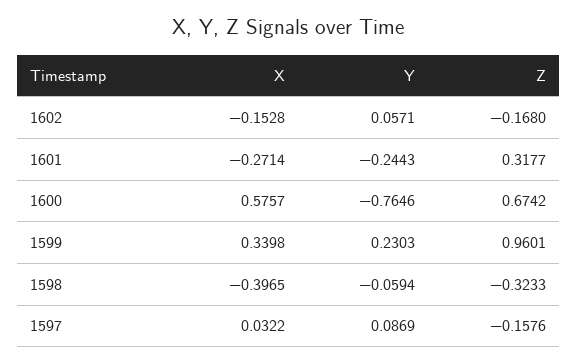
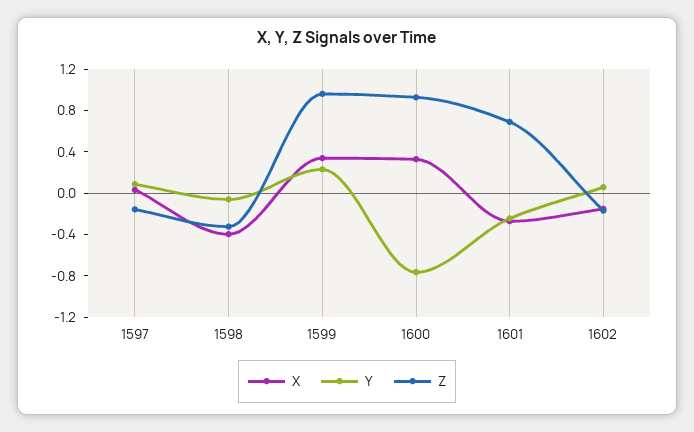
  {
    "X": {
      "1602": -0.1528,
      "1601": -0.2714,
-     "1600": 0.5757,
+     "1600": 0.3,
      "1599": 0.3398,
      "1598": -0.3965,
      "1597": 0.0322
    },
    "Y": {
      "1602": 0.0571,
      "1601": -0.2443,
      "1600": -0.7646,
      "1599": 0.2303,
      "1598": -0.0594,
      "1597": 0.0869
    },
    "Z": {
      "1602": -0.168,
-     "1601": 0.3177,
+     "1601": 0.7,
-     "1600": 0.6742,
+     "1600": 0.9,
      "1599": 0.9601,
      "1598": -0.3233,
      "1597": -0.1576
    }
  }

